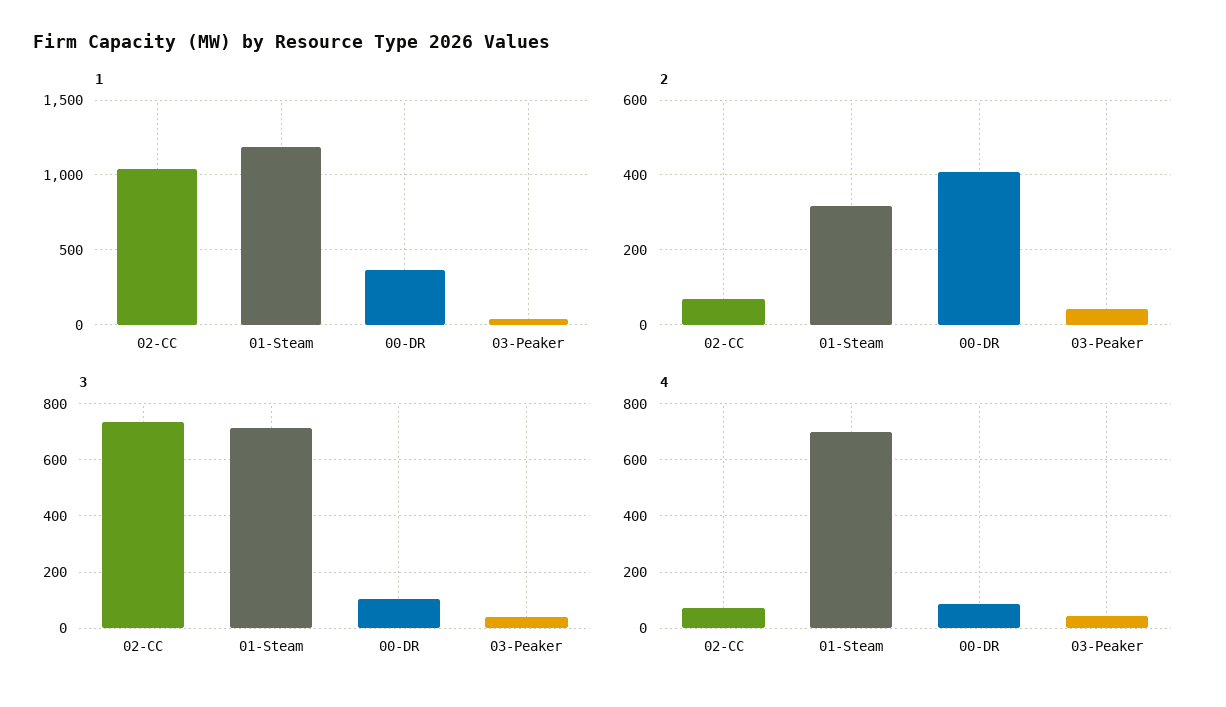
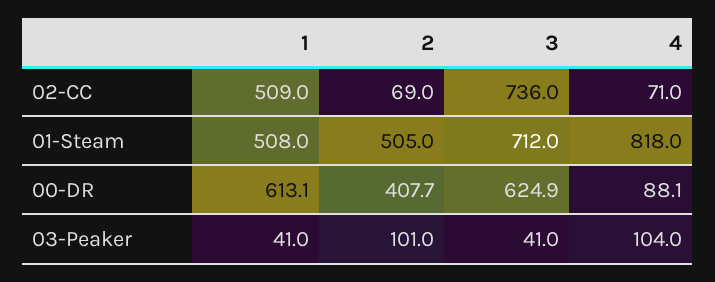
  {
    "1": {
-     "02-CC": 1050,
+     "02-CC": 509,
-     "01-Steam": 1200,
+     "01-Steam": 508,
-     "00-DR": 350,
+     "00-DR": 613.1,
      "03-Peaker": 41
    },
    "2": {
      "02-CC": 69,
-     "01-Steam": 320,
+     "01-Steam": 505,
      "00-DR": 407.7,
-     "03-Peaker": 40
+     "03-Peaker": 101
    },
    "3": {
      "02-CC": 736,
      "01-Steam": 712,
-     "00-DR": 100,
+     "00-DR": 624.9,
      "03-Peaker": 41
    },
    "4": {
      "02-CC": 71,
-     "01-Steam": 700,
+     "01-Steam": 818,
      "00-DR": 88.1,
-     "03-Peaker": 50
+     "03-Peaker": 104
    }
  }

